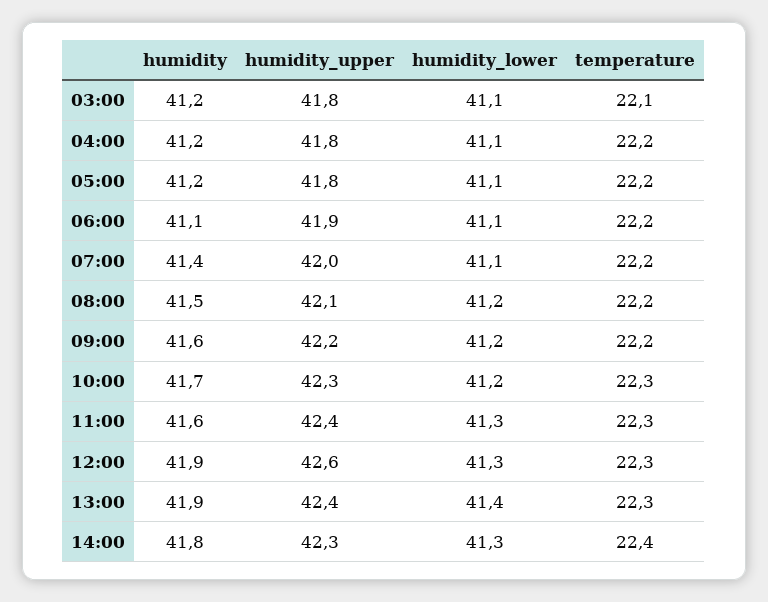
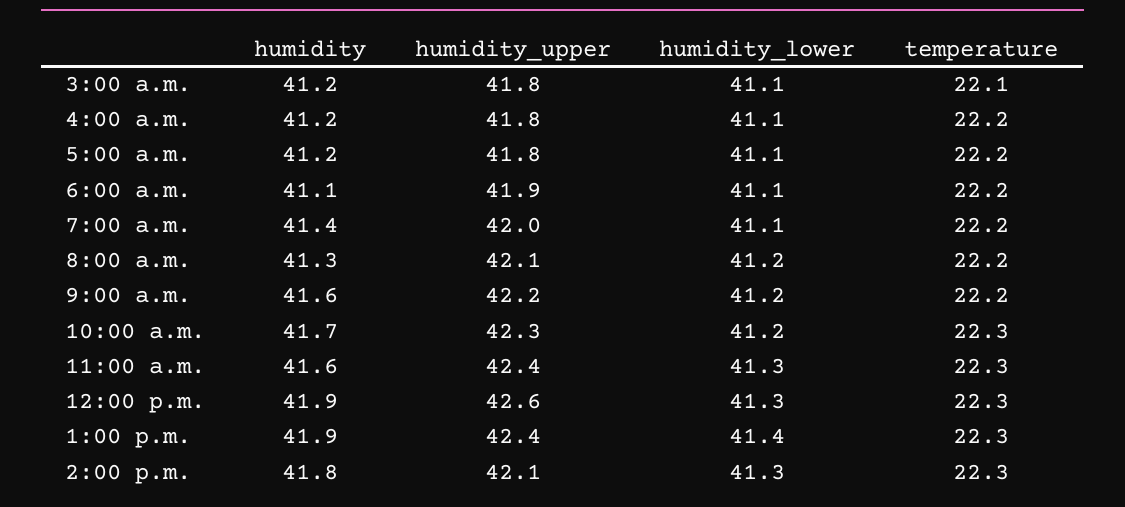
  {
    "humidity": {
      "03:00": 41.2,
      "04:00": 41.2,
      "05:00": 41.2,
      "06:00": 41.1,
      "07:00": 41.4,
-     "08:00": 41.5,
+     "08:00": 41.3,
      "09:00": 41.6,
      "10:00": 41.7,
      "11:00": 41.6,
      "12:00": 41.9,
      "13:00": 41.9,
      "14:00": 41.8
    },
    "humidity_upper": {
      "03:00": 41.8,
      "04:00": 41.8,
      "05:00": 41.8,
      "06:00": 41.9,
      "07:00": 42,
      "08:00": 42.1,
      "09:00": 42.2,
      "10:00": 42.3,
      "11:00": 42.4,
      "12:00": 42.6,
      "13:00": 42.4,
-     "14:00": 42.3
+     "14:00": 42.1
    },
    "humidity_lower": {
      "03:00": 41.1,
      "04:00": 41.1,
      "05:00": 41.1,
      "06:00": 41.1,
      "07:00": 41.1,
      "08:00": 41.2,
      "09:00": 41.2,
      "10:00": 41.2,
      "11:00": 41.3,
      "12:00": 41.3,
      "13:00": 41.4,
      "14:00": 41.3
    },
    "temperature": {
      "03:00": 22.1,
      "04:00": 22.2,
      "05:00": 22.2,
      "06:00": 22.2,
      "07:00": 22.2,
      "08:00": 22.2,
      "09:00": 22.2,
      "10:00": 22.3,
      "11:00": 22.3,
      "12:00": 22.3,
      "13:00": 22.3,
-     "14:00": 22.4
+     "14:00": 22.3
    }
  }

